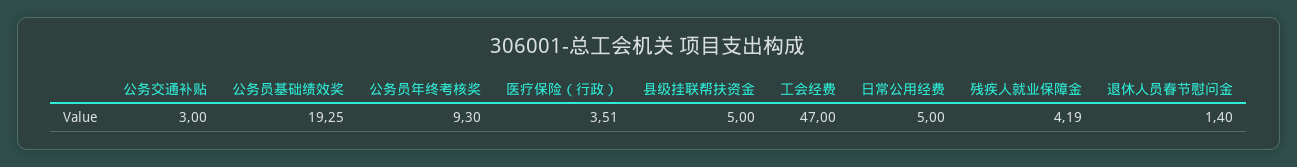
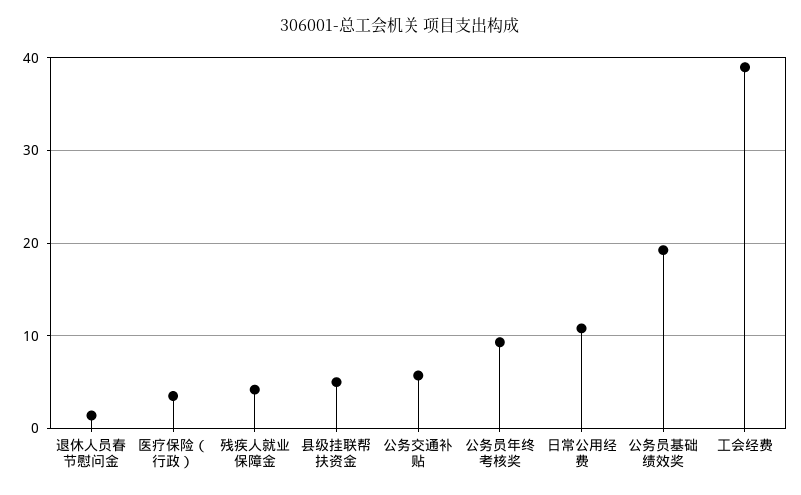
  {
-   "公务交通补贴": 3,
+   "公务交通补贴": 6,
    "公务员基础绩效奖": 19.25,
    "公务员年终考核奖": 9.3,
    "医疗保险（行政）": 3.51,
    "县级挂联帮扶资金": 5,
-   "工会经费": 47,
+   "工会经费": 39,
-   "日常公用经费": 5,
+   "日常公用经费": 11,
    "残疾人就业保障金": 4.19,
    "退休人员春节慰问金": 1.4
  }

